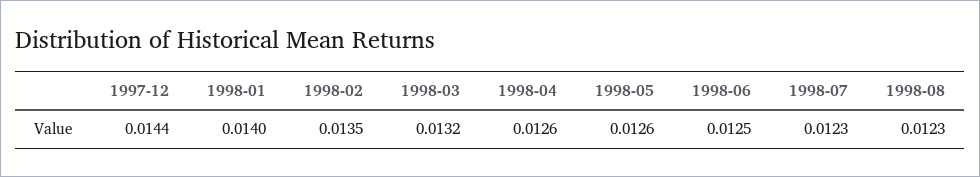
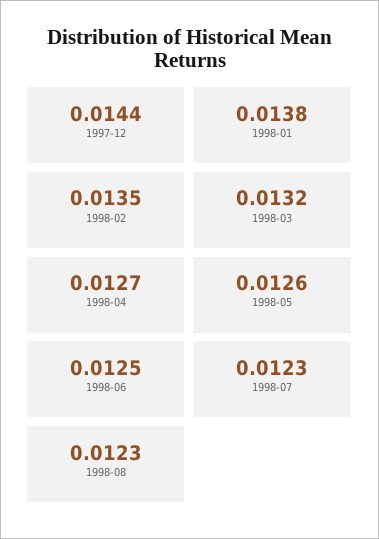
  {
    "1997-12": 0.0144,
-   "1998-01": 0.014,
+   "1998-01": 0.0138,
    "1998-02": 0.0135,
    "1998-03": 0.0132,
-   "1998-04": 0.0126,
+   "1998-04": 0.0127,
    "1998-05": 0.0126,
    "1998-06": 0.0125,
    "1998-07": 0.0123,
    "1998-08": 0.0123
  }

